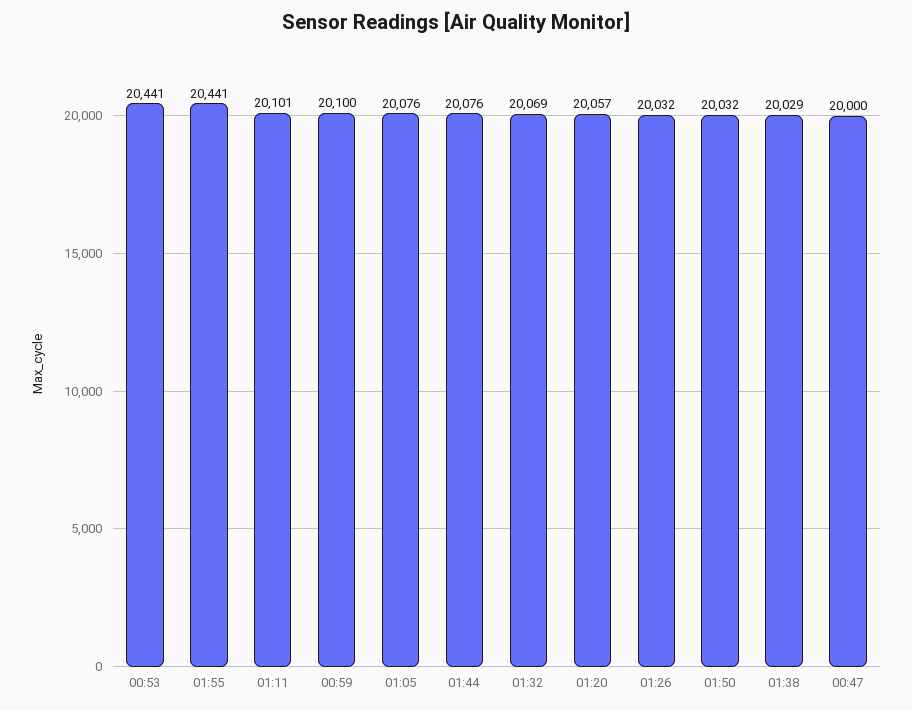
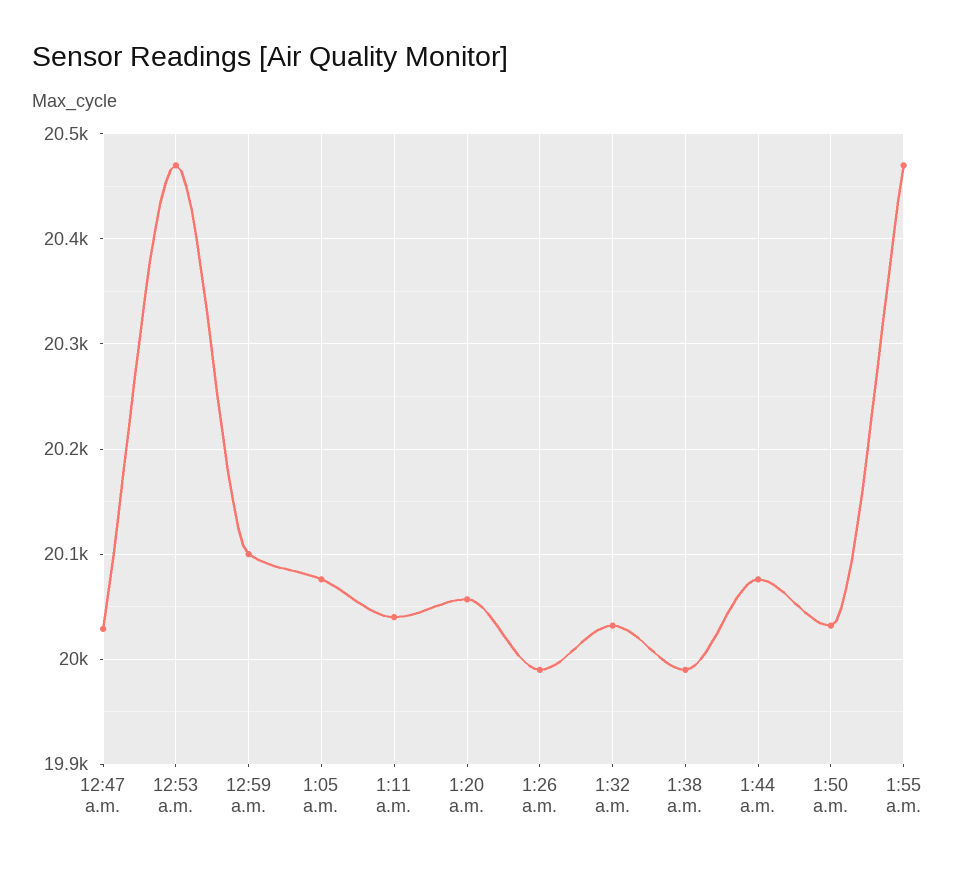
  {
-   "00:53": 20441,
+   "00:53": 20470,
-   "01:55": 20441,
+   "01:55": 20470,
-   "01:11": 20101,
+   "01:11": 20040,
    "00:59": 20100,
    "01:05": 20076,
    "01:44": 20076,
-   "01:32": 20069,
+   "01:32": 20030,
    "01:20": 20057,
-   "01:26": 20032,
+   "01:26": 19990,
    "01:50": 20032,
-   "01:38": 20029,
+   "01:38": 19990,
-   "00:47": 20000
+   "00:47": 20030
  }

